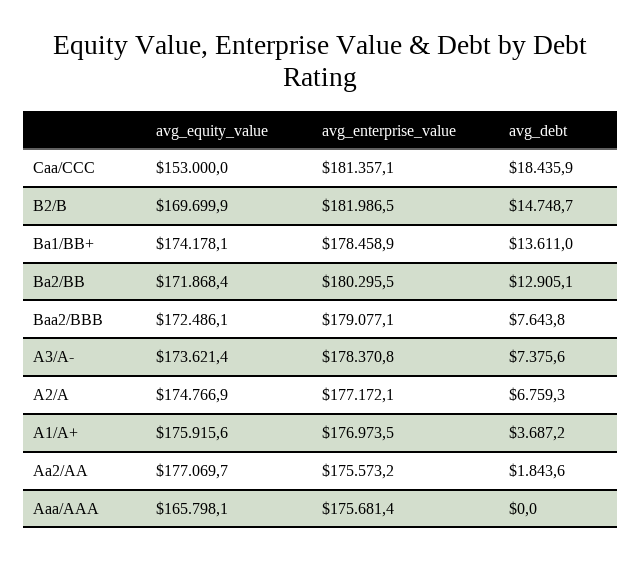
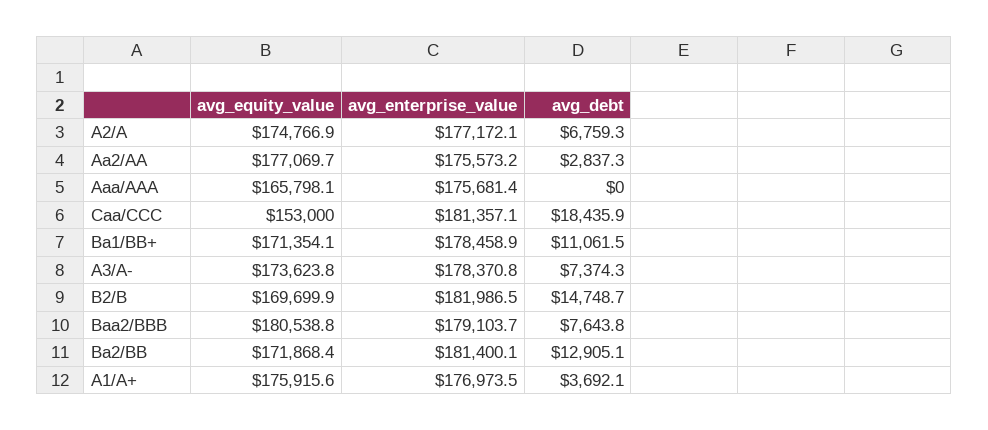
  {
    "avg_equity_value": {
      "Caa/CCC": 153000,
      "B2/B": 169699.9,
-     "Ba1/BB+": 174178.1,
+     "Ba1/BB+": 171354.1,
      "Ba2/BB": 171868.4,
-     "Baa2/BBB": 172486.1,
+     "Baa2/BBB": 180538.8,
-     "A3/A-": 173621.4,
+     "A3/A-": 173623.8,
      "A2/A": 174766.9,
      "A1/A+": 175915.6,
      "Aa2/AA": 177069.7,
      "Aaa/AAA": 165798.1
    },
    "avg_enterprise_value": {
      "Caa/CCC": 181357.1,
      "B2/B": 181986.5,
      "Ba1/BB+": 178458.9,
-     "Ba2/BB": 180295.5,
+     "Ba2/BB": 181400.1,
-     "Baa2/BBB": 179077.1,
+     "Baa2/BBB": 179103.7,
      "A3/A-": 178370.8,
      "A2/A": 177172.1,
      "A1/A+": 176973.5,
      "Aa2/AA": 175573.2,
      "Aaa/AAA": 175681.4
    },
    "avg_debt": {
      "Caa/CCC": 18435.9,
      "B2/B": 14748.7,
-     "Ba1/BB+": 13611,
+     "Ba1/BB+": 11061.5,
      "Ba2/BB": 12905.1,
      "Baa2/BBB": 7643.8,
-     "A3/A-": 7375.6,
+     "A3/A-": 7374.3,
      "A2/A": 6759.3,
-     "A1/A+": 3687.2,
+     "A1/A+": 3692.1,
-     "Aa2/AA": 1843.6,
+     "Aa2/AA": 2837.3,
      "Aaa/AAA": 0
    }
  }

